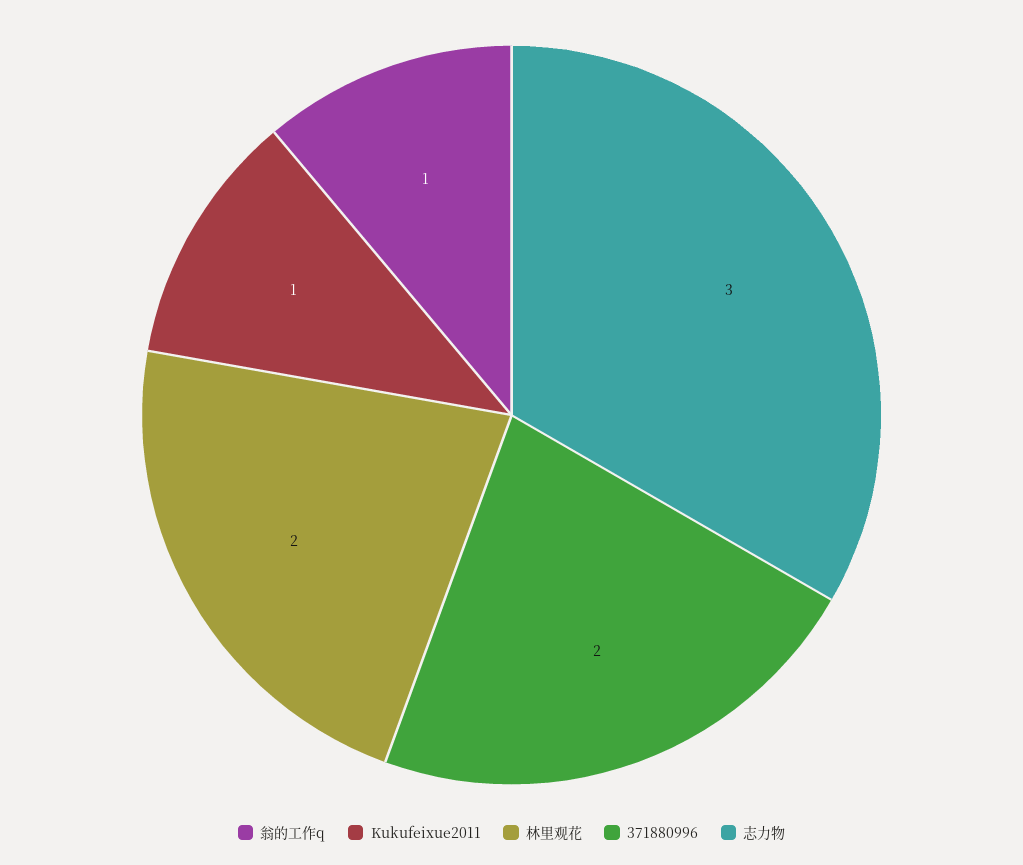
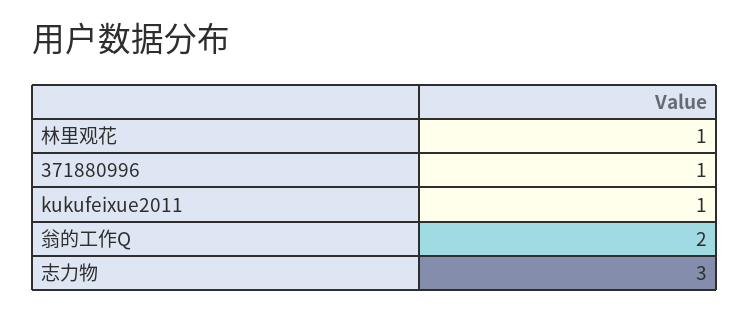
  {
-   "翁的工作q": 1,
+   "翁的工作q": 2,
    "Kukufeixue2011": 1,
-   "林里观花": 2,
+   "林里观花": 1,
-   "371880996": 2,
+   "371880996": 1,
    "志力物": 3
  }

